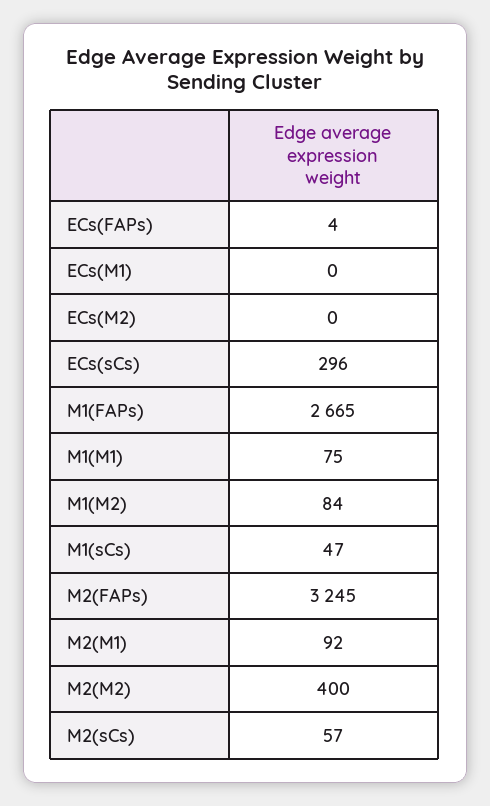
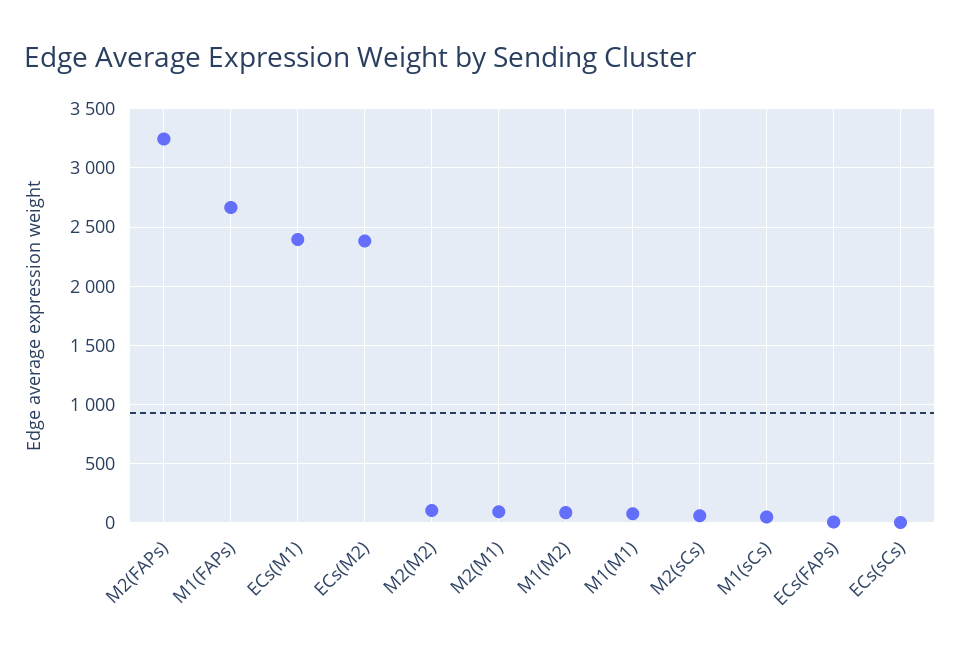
  {
    "ECs(FAPs)": 4,
-   "ECs(M1)": 0,
+   "ECs(M1)": 2400,
-   "ECs(M2)": 0,
+   "ECs(M2)": 2400,
-   "ECs(sCs)": 296,
+   "ECs(sCs)": 0,
    "M1(FAPs)": 2665,
    "M1(M1)": 75,
    "M1(M2)": 84,
    "M1(sCs)": 47,
    "M2(FAPs)": 3245,
    "M2(M1)": 92,
-   "M2(M2)": 400,
+   "M2(M2)": 100,
    "M2(sCs)": 57
  }

